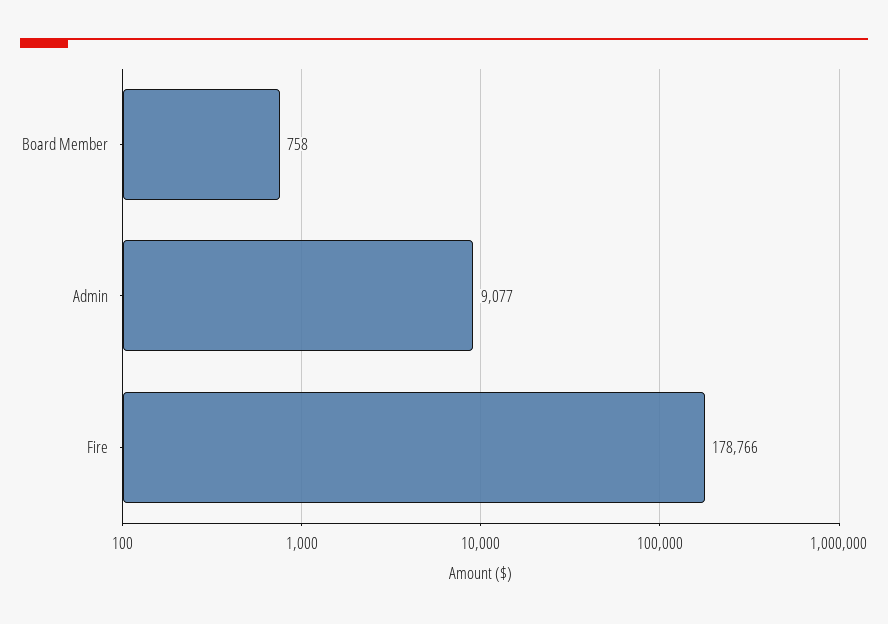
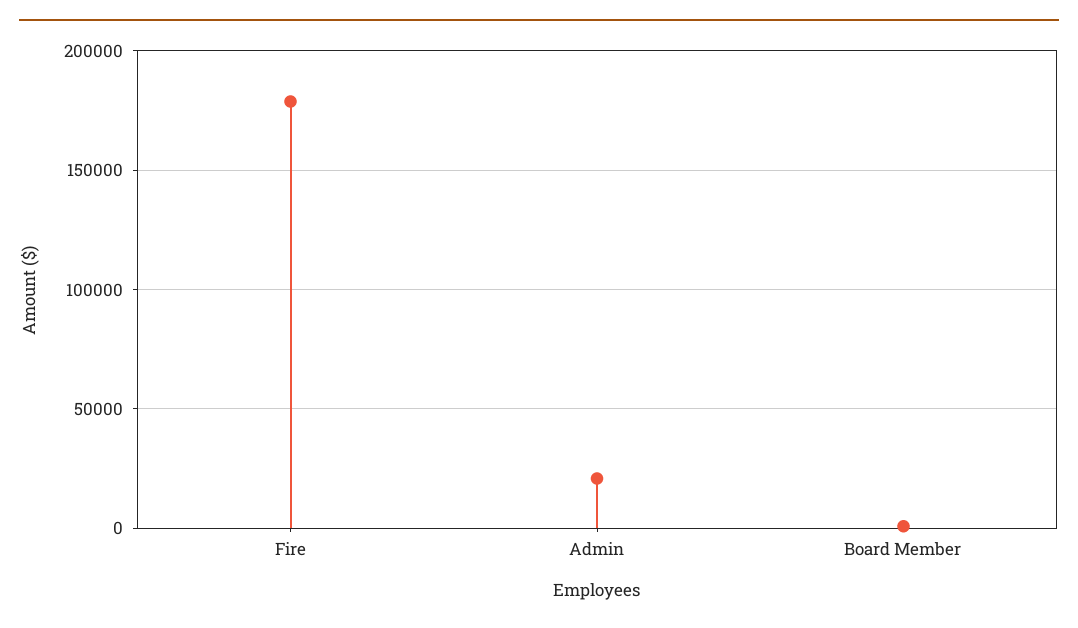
  {
    "Board Member": 758,
-   "Admin": 9077,
+   "Admin": 20000,
    "Fire": 178766
  }

